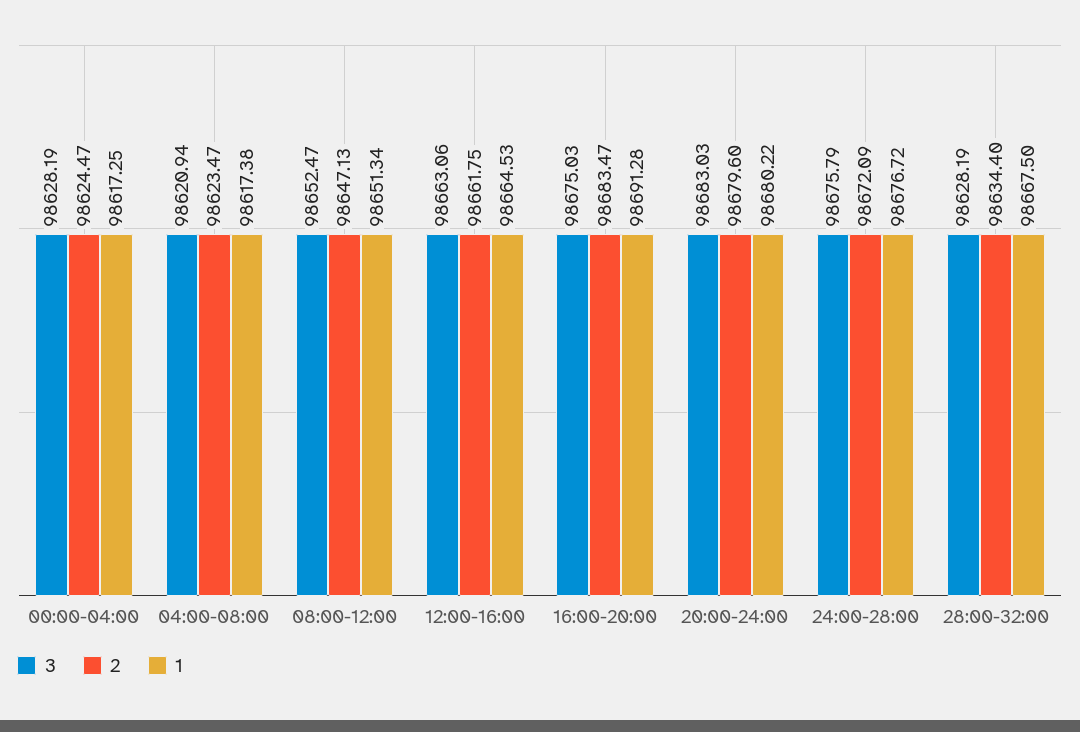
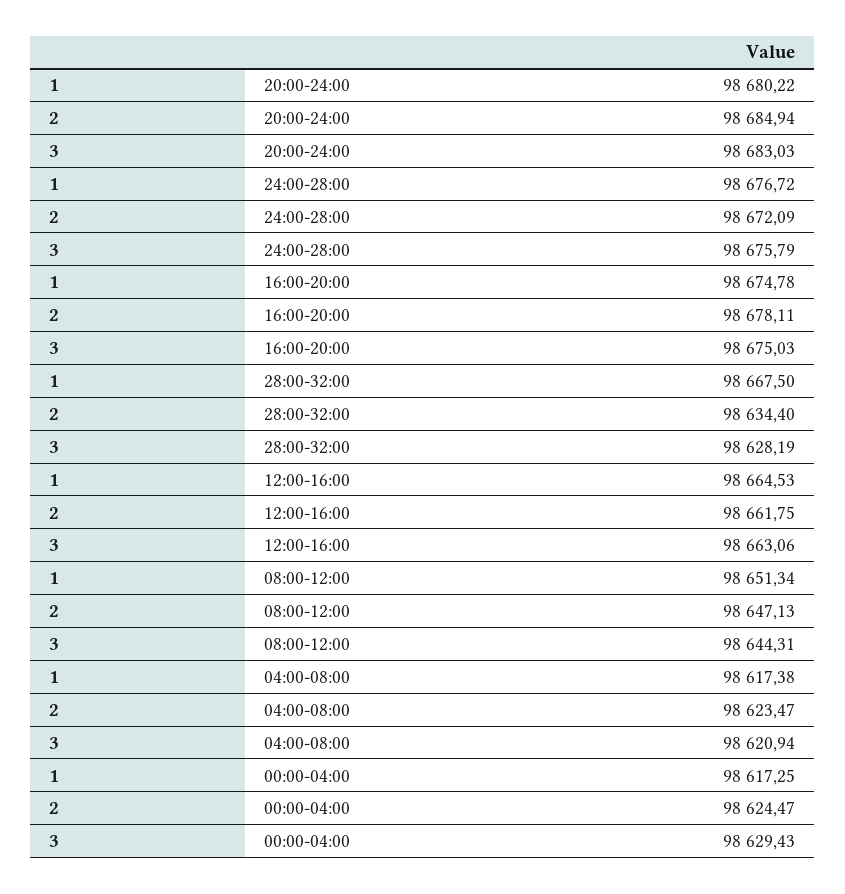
  {
    "3": {
-     "00:00-04:00": 98628.19,
+     "00:00-04:00": 98629.43,
      "04:00-08:00": 98620.94,
-     "08:00-12:00": 98652.47,
+     "08:00-12:00": 98644.31,
      "12:00-16:00": 98663.06,
      "16:00-20:00": 98675.03,
      "20:00-24:00": 98683.03,
      "24:00-28:00": 98675.79,
      "28:00-32:00": 98628.19
    },
    "2": {
      "00:00-04:00": 98624.47,
      "04:00-08:00": 98623.47,
      "08:00-12:00": 98647.13,
      "12:00-16:00": 98661.75,
-     "16:00-20:00": 98683.47,
+     "16:00-20:00": 98678.11,
-     "20:00-24:00": 98679.6,
+     "20:00-24:00": 98684.94,
      "24:00-28:00": 98672.09,
      "28:00-32:00": 98634.4
    },
    "1": {
      "00:00-04:00": 98617.25,
      "04:00-08:00": 98617.38,
      "08:00-12:00": 98651.34,
      "12:00-16:00": 98664.53,
-     "16:00-20:00": 98691.28,
+     "16:00-20:00": 98674.78,
      "20:00-24:00": 98680.22,
      "24:00-28:00": 98676.72,
      "28:00-32:00": 98667.5
    }
  }

